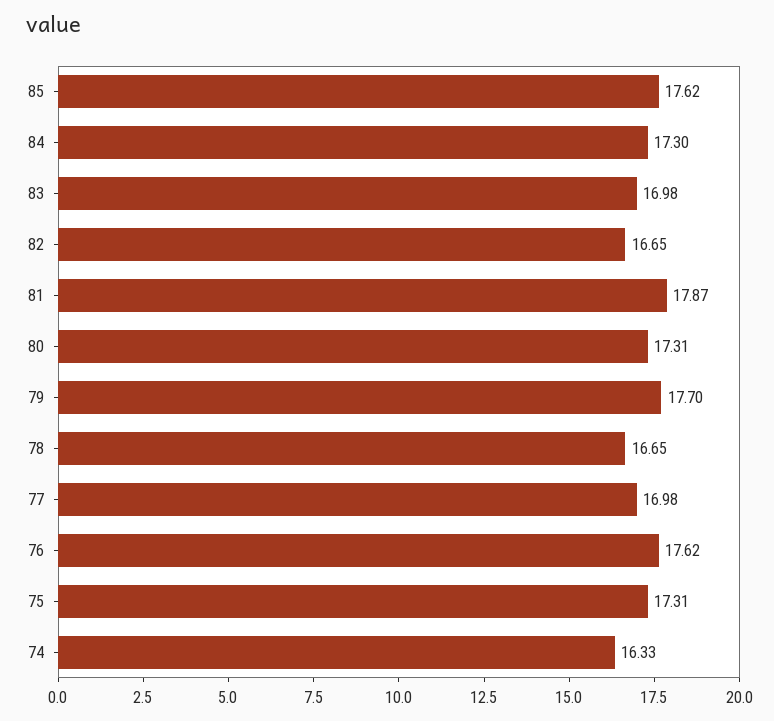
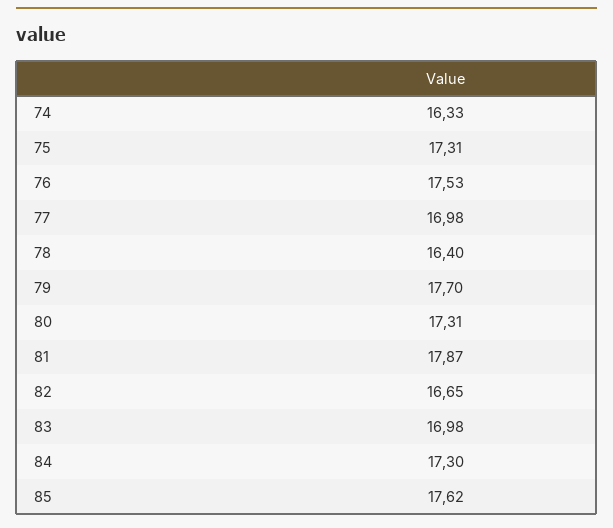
  {
    "85": 17.62,
    "84": 17.3,
    "83": 16.98,
    "82": 16.65,
    "81": 17.87,
    "80": 17.31,
    "79": 17.7,
-   "78": 16.65,
+   "78": 16.4,
    "77": 16.98,
-   "76": 17.62,
+   "76": 17.53,
    "75": 17.31,
    "74": 16.33
  }

